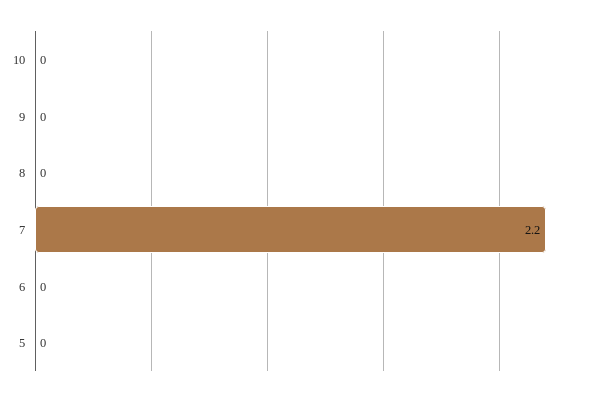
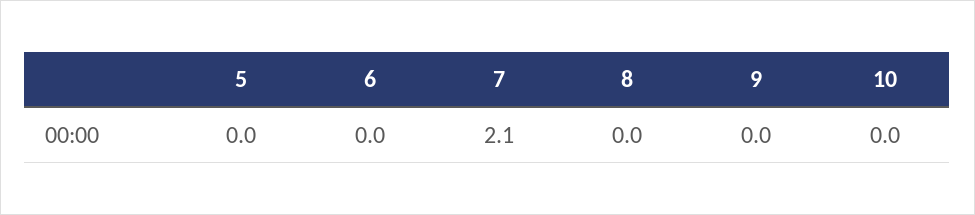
  {
    "10": 0,
    "9": 0,
    "8": 0,
-   "7": 2.2,
+   "7": 2.1,
    "6": 0,
    "5": 0
  }

